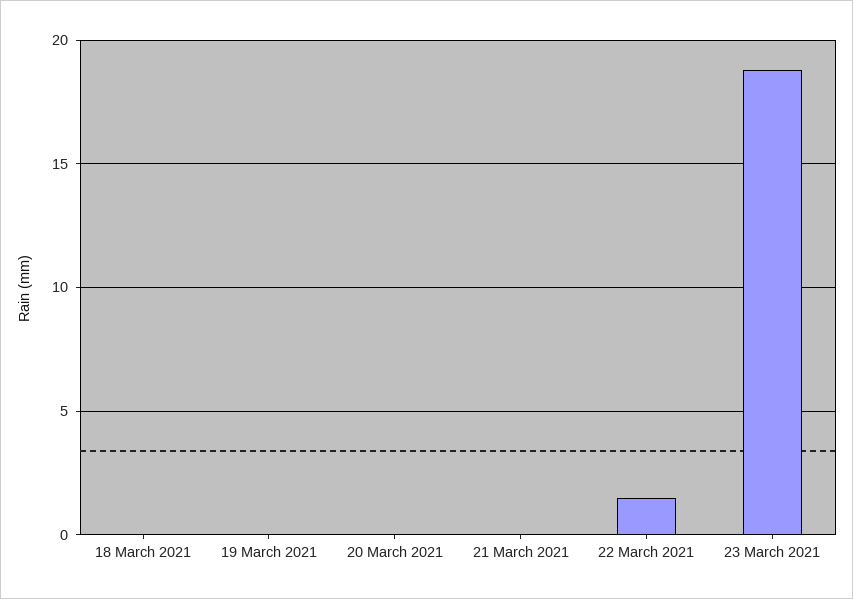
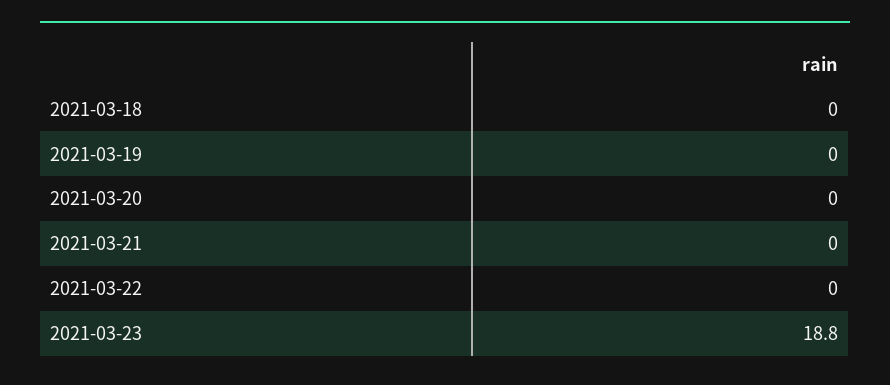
  {
    "18 March 2021": 0,
    "19 March 2021": 0,
    "20 March 2021": 0,
    "21 March 2021": 0,
-   "22 March 2021": 1.5,
+   "22 March 2021": 0,
    "23 March 2021": 18.8
  }

